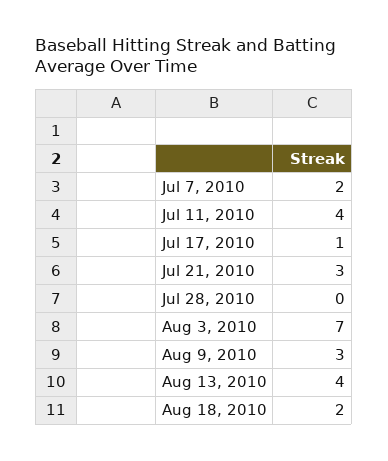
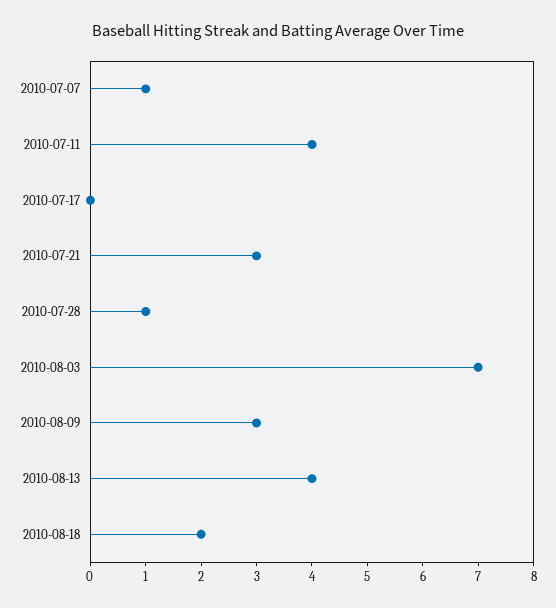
  {
-   "Jul 7, 2010": 2,
+   "Jul 7, 2010": 1,
    "Jul 11, 2010": 4,
-   "Jul 17, 2010": 1,
+   "Jul 17, 2010": 0,
    "Jul 21, 2010": 3,
-   "Jul 28, 2010": 0,
+   "Jul 28, 2010": 1,
    "Aug 3, 2010": 7,
    "Aug 9, 2010": 3,
    "Aug 13, 2010": 4,
    "Aug 18, 2010": 2
  }

